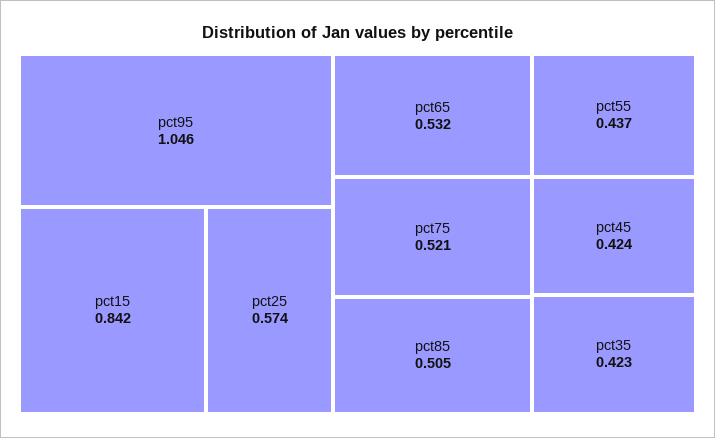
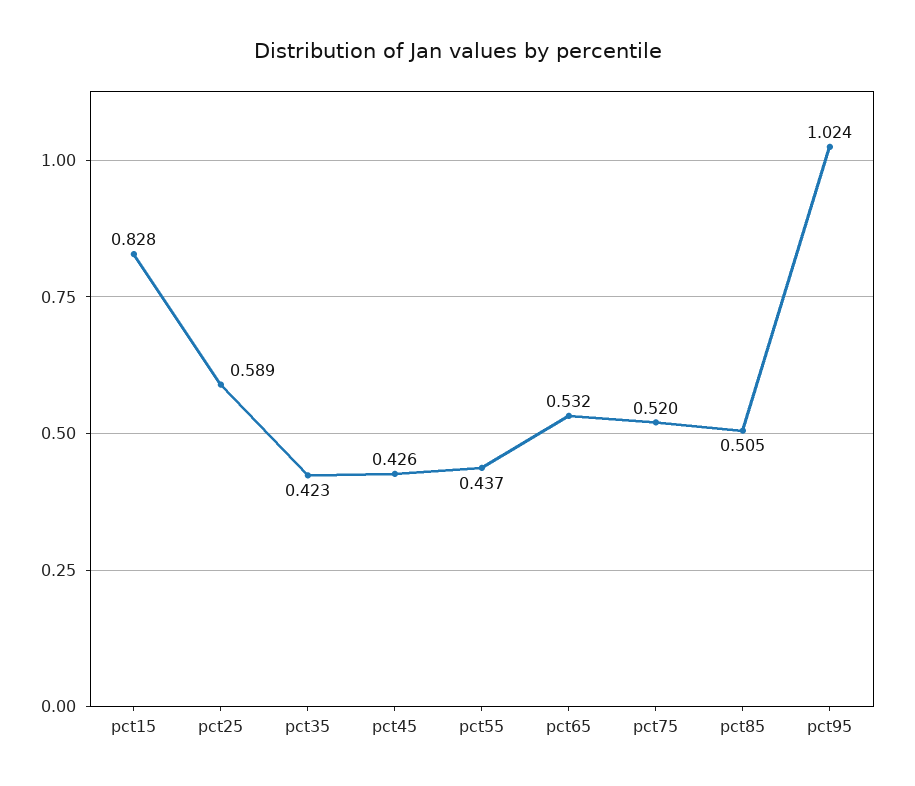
  {
-   "pct95": 1.046,
+   "pct95": 1.024,
-   "pct15": 0.842,
+   "pct15": 0.828,
-   "pct25": 0.574,
+   "pct25": 0.589,
    "pct65": 0.532,
-   "pct75": 0.521,
+   "pct75": 0.52,
    "pct85": 0.505,
    "pct55": 0.437,
-   "pct45": 0.424,
+   "pct45": 0.426,
    "pct35": 0.423
  }

